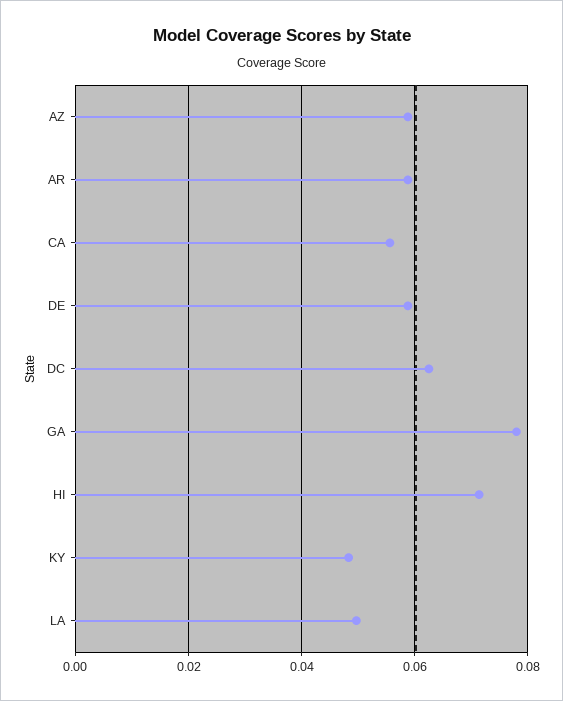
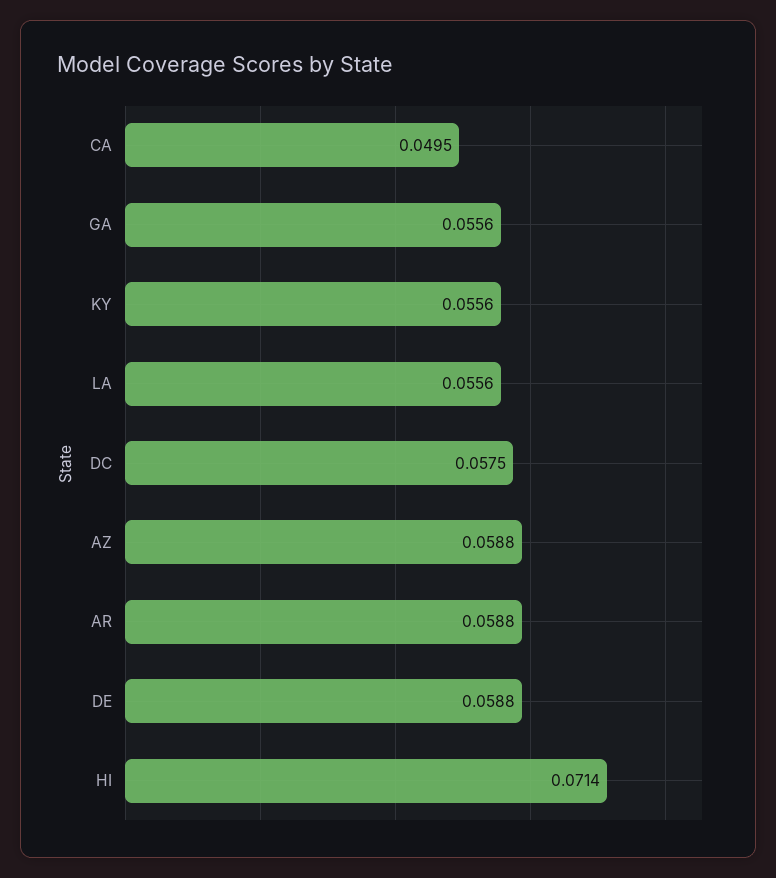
  {
    "AZ": 0.0588,
    "AR": 0.0588,
-   "CA": 0.056,
+   "CA": 0.0495,
    "DE": 0.0588,
-   "DC": 0.062,
+   "DC": 0.0575,
-   "GA": 0.078,
+   "GA": 0.0556,
    "HI": 0.0714,
-   "KY": 0.048,
+   "KY": 0.0556,
-   "LA": 0.05
+   "LA": 0.0556
  }

